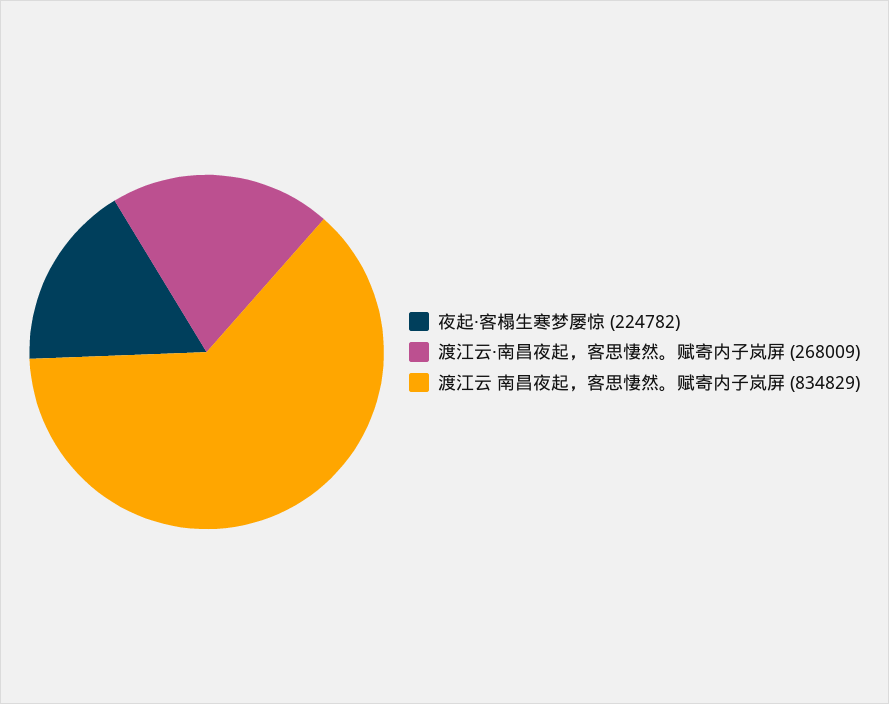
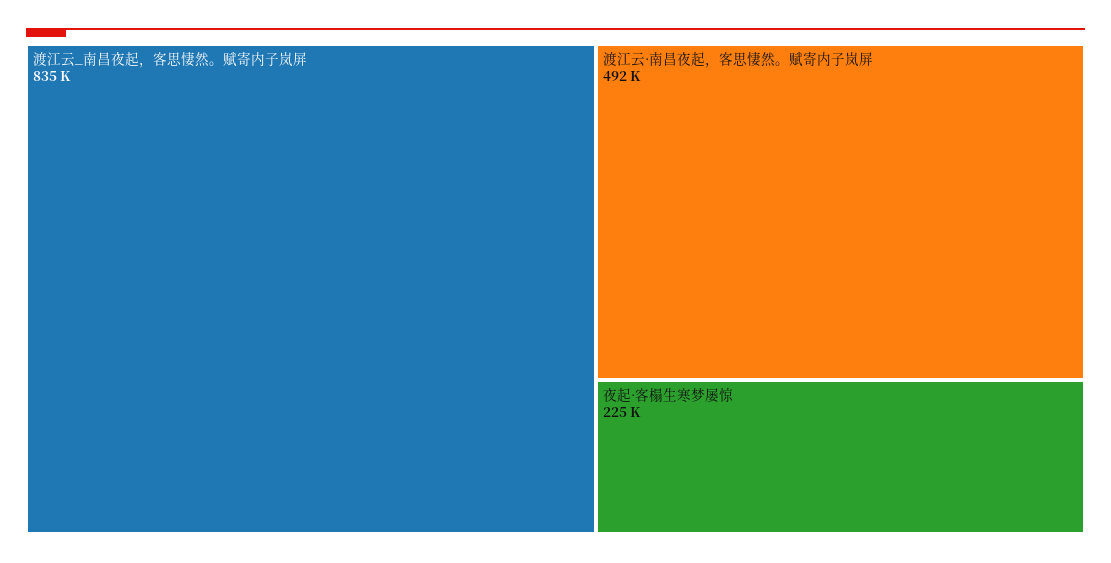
  {
    "夜起·客榻生寒梦屡惊": 224782,
-   "渡江云·南昌夜起，客思悽然。赋寄内子岚屏": 268009,
+   "渡江云·南昌夜起，客思悽然。赋寄内子岚屏": 492000,
    "渡江云 南昌夜起，客思悽然。赋寄内子岚屏": 834829
  }

